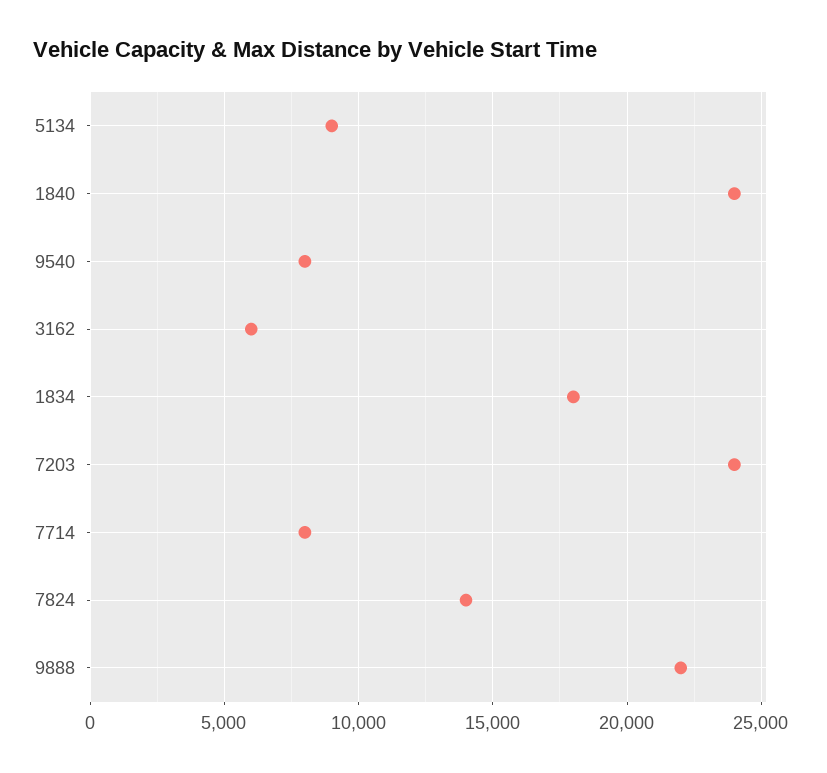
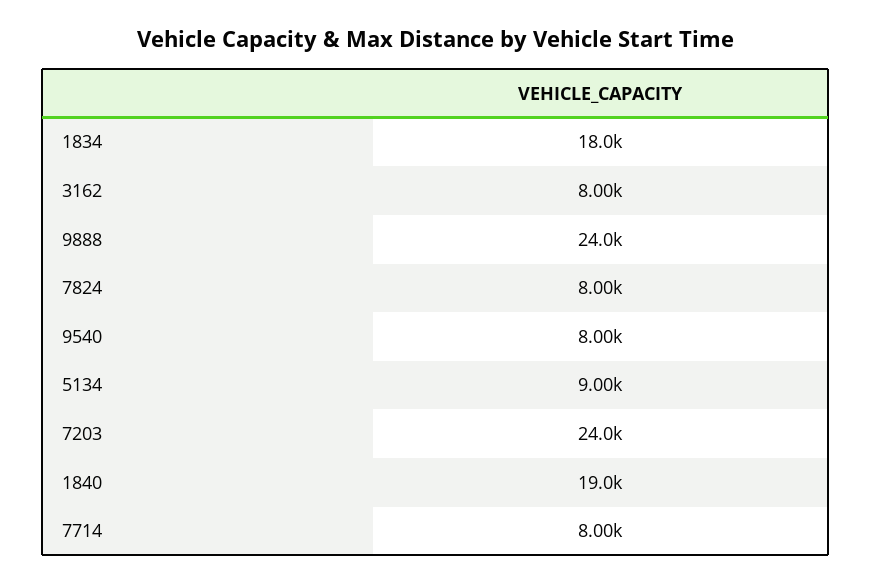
  {
    "5134": 9000,
-   "1840": 24000,
+   "1840": 19000,
    "9540": 8000,
-   "3162": 6000,
+   "3162": 8000,
    "1834": 18000,
    "7203": 24000,
    "7714": 8000,
-   "7824": 14000,
+   "7824": 8000,
-   "9888": 22000
+   "9888": 24000
  }

